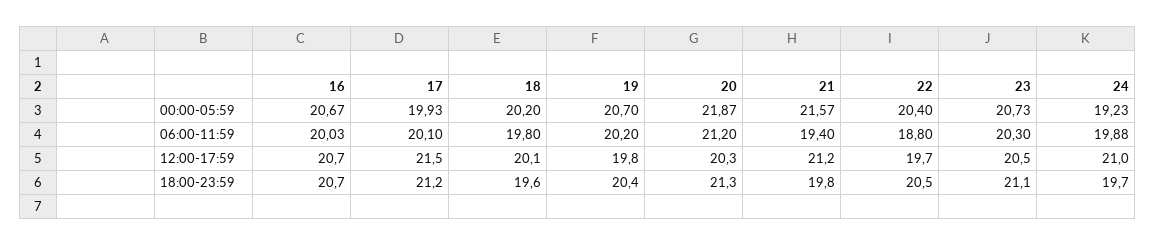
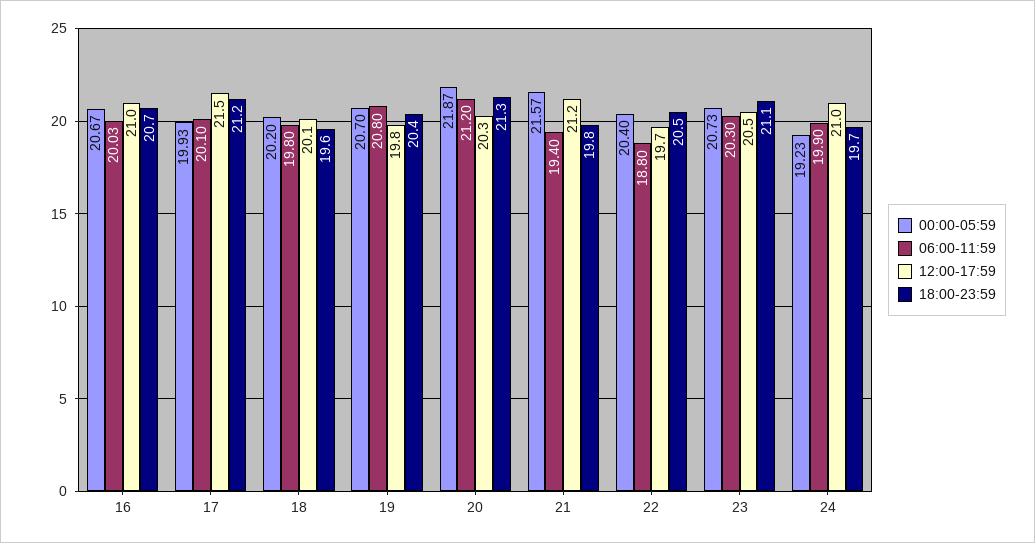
  {
    "00:00-05:59": {
      "16": 20.67,
      "17": 19.93,
      "18": 20.2,
      "19": 20.7,
      "20": 21.87,
      "21": 21.57,
      "22": 20.4,
      "23": 20.73,
      "24": 19.23
    },
    "06:00-11:59": {
      "16": 20.03,
      "17": 20.1,
      "18": 19.8,
-     "19": 20.2,
+     "19": 20.8,
      "20": 21.2,
      "21": 19.4,
      "22": 18.8,
      "23": 20.3,
-     "24": 19.88
+     "24": 19.9
    },
    "12:00-17:59": {
-     "16": 20.7,
+     "16": 21,
      "17": 21.5,
      "18": 20.1,
      "19": 19.8,
      "20": 20.3,
      "21": 21.2,
      "22": 19.7,
      "23": 20.5,
      "24": 21
    },
    "18:00-23:59": {
      "16": 20.7,
      "17": 21.2,
      "18": 19.6,
      "19": 20.4,
      "20": 21.3,
      "21": 19.8,
      "22": 20.5,
      "23": 21.1,
      "24": 19.7
    }
  }

